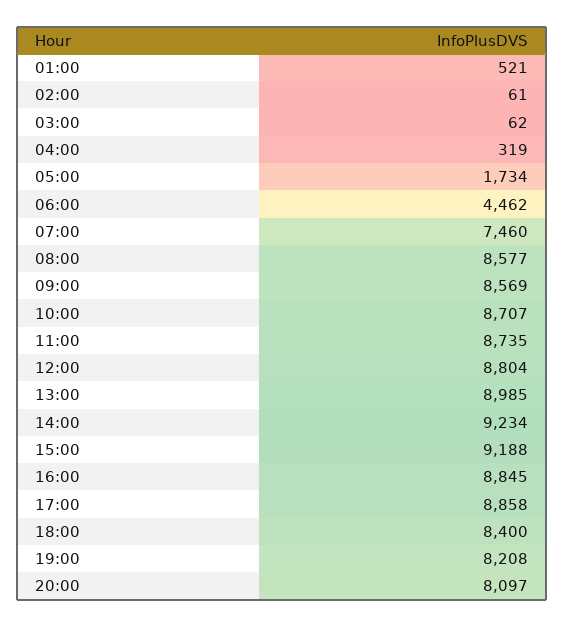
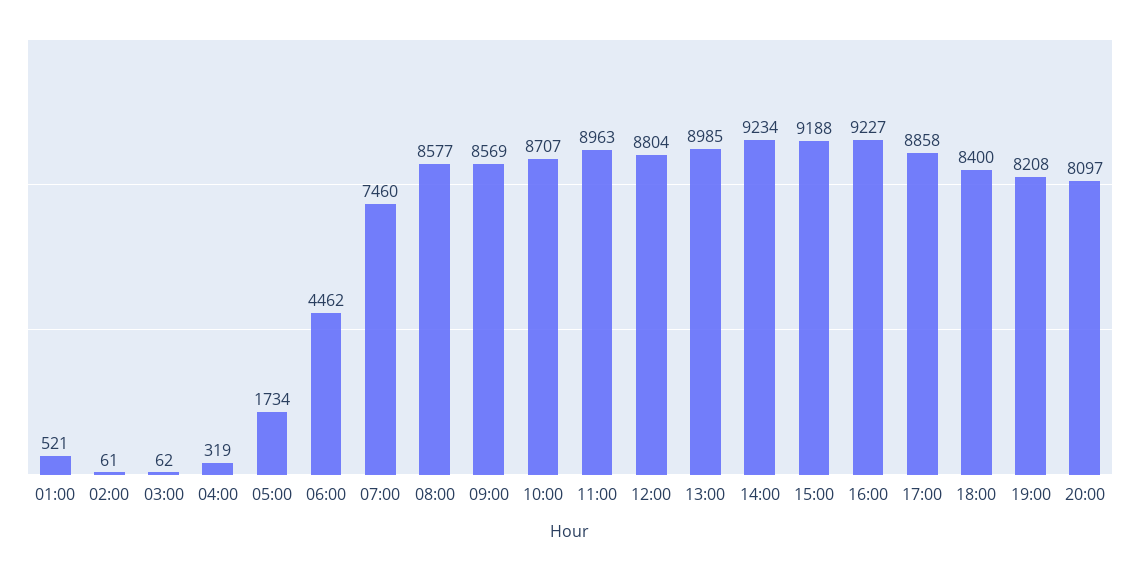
  {
    "01:00": 521,
    "02:00": 61,
    "03:00": 62,
    "04:00": 319,
    "05:00": 1734,
    "06:00": 4462,
    "07:00": 7460,
    "08:00": 8577,
    "09:00": 8569,
    "10:00": 8707,
-   "11:00": 8735,
+   "11:00": 8963,
    "12:00": 8804,
    "13:00": 8985,
    "14:00": 9234,
    "15:00": 9188,
-   "16:00": 8845,
+   "16:00": 9227,
    "17:00": 8858,
    "18:00": 8400,
    "19:00": 8208,
    "20:00": 8097
  }

